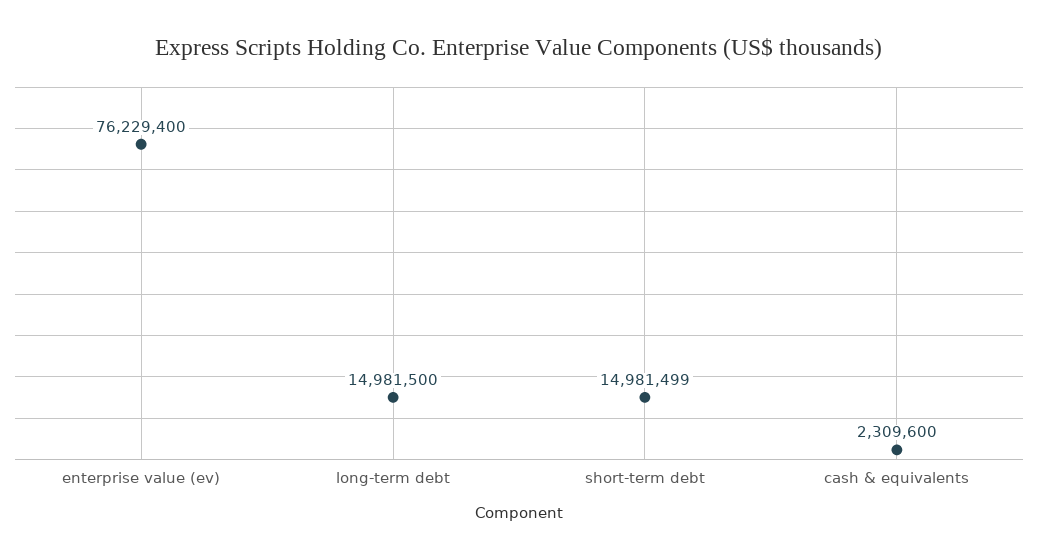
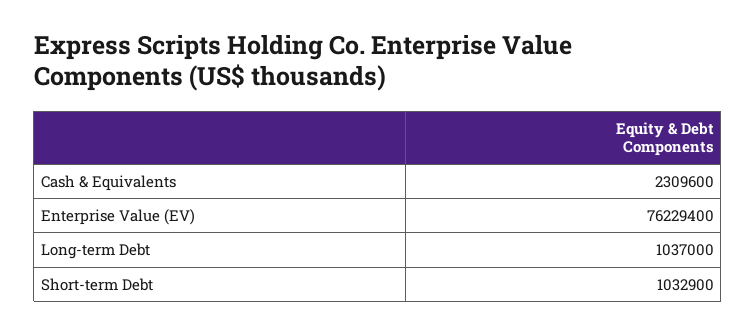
  {
    "enterprise value (ev)": 76229400,
-   "long-term debt": 14981500,
+   "long-term debt": 1037000,
-   "short-term debt": 14981499,
+   "short-term debt": 1032900,
    "cash & equivalents": 2309600
  }

